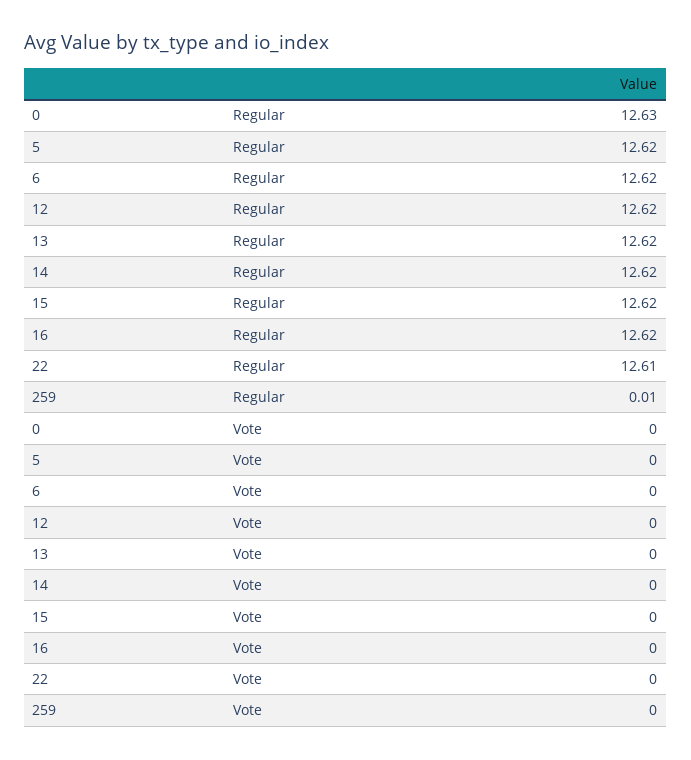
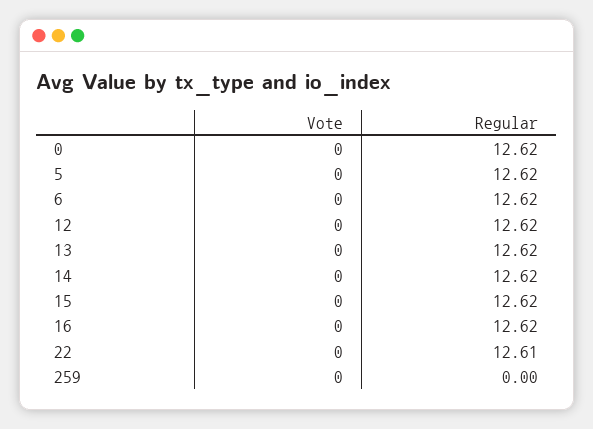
  {
    "0": {
-     "Regular": 12.63,
+     "Regular": 12.62,
      "Vote": 0
    },
    "5": {
      "Regular": 12.62,
      "Vote": 0
    },
    "6": {
      "Regular": 12.62,
      "Vote": 0
    },
    "12": {
      "Regular": 12.62,
      "Vote": 0
    },
    "13": {
      "Regular": 12.62,
      "Vote": 0
    },
    "14": {
      "Regular": 12.62,
      "Vote": 0
    },
    "15": {
      "Regular": 12.62,
      "Vote": 0
    },
    "16": {
      "Regular": 12.62,
      "Vote": 0
    },
    "22": {
      "Regular": 12.61,
      "Vote": 0
    },
    "259": {
-     "Regular": 0.01,
+     "Regular": 0,
      "Vote": 0
    }
  }

